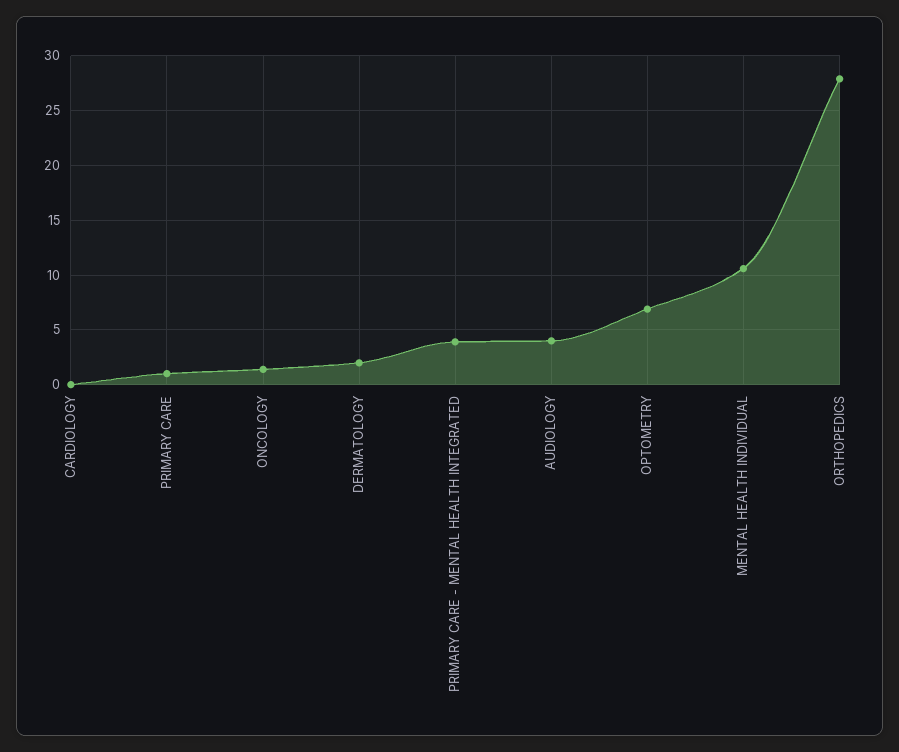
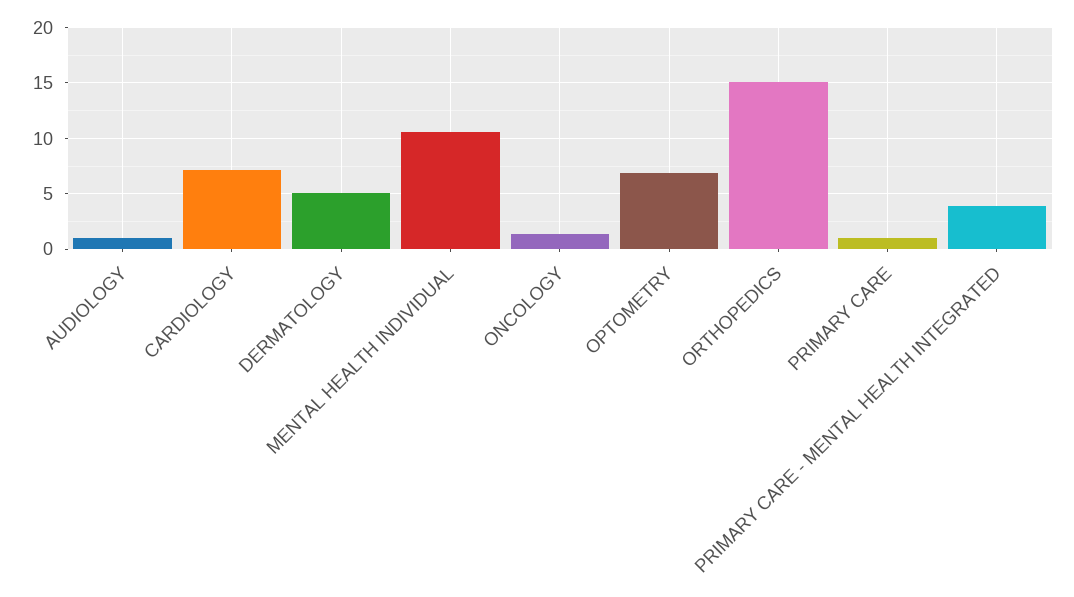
  {
-   "CARDIOLOGY": 0,
+   "CARDIOLOGY": 7,
    "PRIMARY CARE": 1,
    "ONCOLOGY": 1,
-   "DERMATOLOGY": 2,
+   "DERMATOLOGY": 5,
    "PRIMARY CARE - MENTAL HEALTH INTEGRATED": 4,
-   "AUDIOLOGY": 4,
+   "AUDIOLOGY": 1,
    "OPTOMETRY": 7,
    "MENTAL HEALTH INDIVIDUAL": 11,
-   "ORTHOPEDICS": 28
+   "ORTHOPEDICS": 15
  }

